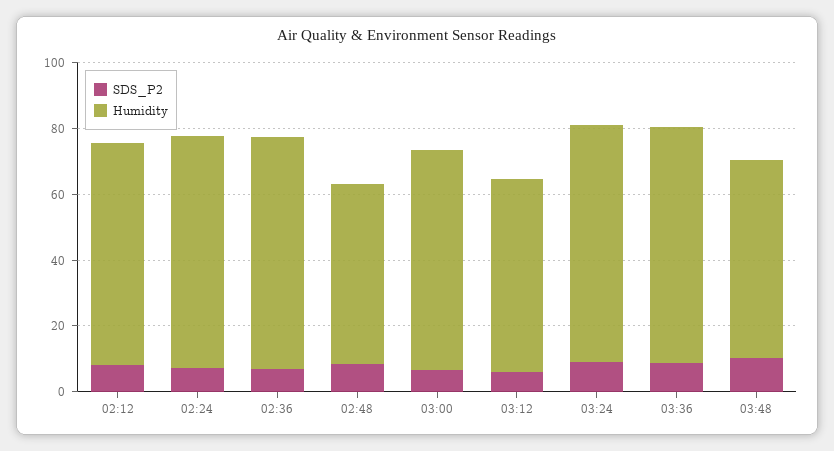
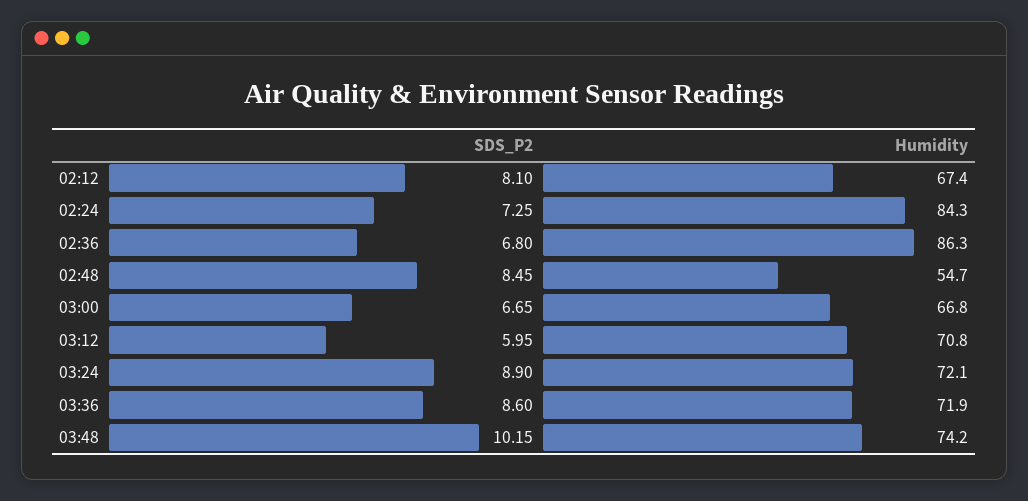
  {
    "SDS_P2": {
      "02:12": 8.1,
      "02:24": 7.25,
      "02:36": 6.8,
      "02:48": 8.45,
      "03:00": 6.65,
      "03:12": 5.95,
      "03:24": 8.9,
      "03:36": 8.6,
      "03:48": 10.15
    },
    "Humidity": {
      "02:12": 67.4,
-     "02:24": 70,
+     "02:24": 84.3,
-     "02:36": 70,
+     "02:36": 86.3,
      "02:48": 54.7,
      "03:00": 66.8,
-     "03:12": 60,
+     "03:12": 70.8,
      "03:24": 72.1,
      "03:36": 71.9,
-     "03:48": 60
+     "03:48": 74.2
    }
  }

